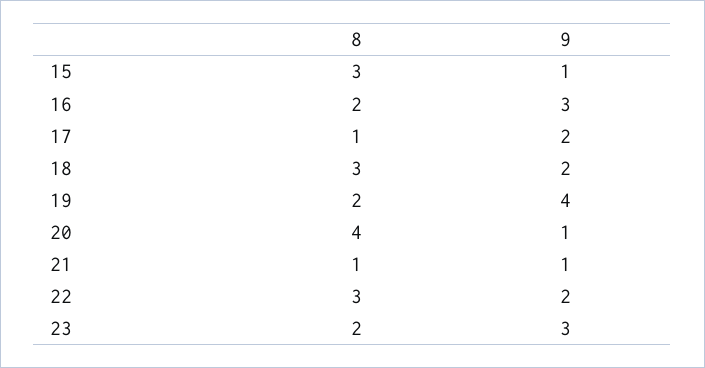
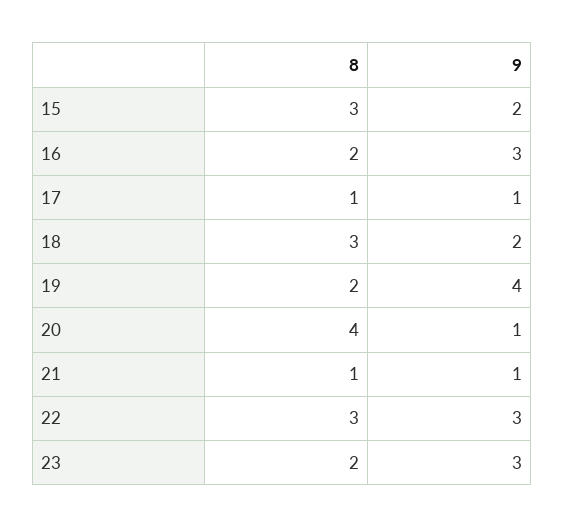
  {
    "8": {
      "15": 3,
      "16": 2,
      "17": 1,
      "18": 3,
      "19": 2,
      "20": 4,
      "21": 1,
      "22": 3,
      "23": 2
    },
    "9": {
-     "15": 1,
+     "15": 2,
      "16": 3,
-     "17": 2,
+     "17": 1,
      "18": 2,
      "19": 4,
      "20": 1,
      "21": 1,
-     "22": 2,
+     "22": 3,
      "23": 3
    }
  }

